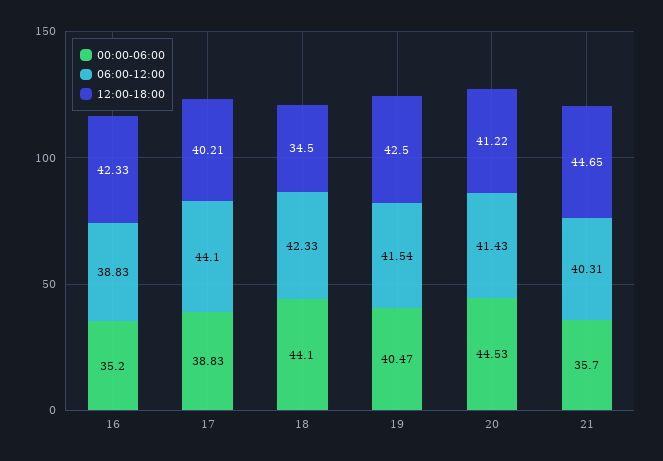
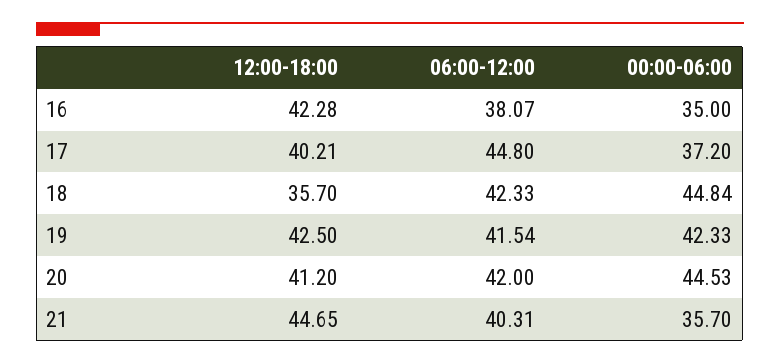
  {
    "00:00-06:00": {
-     "16": 35.2,
+     "16": 35,
-     "17": 38.83,
+     "17": 37.2,
-     "18": 44.1,
+     "18": 44.84,
-     "19": 40.47,
+     "19": 42.33,
      "20": 44.53,
      "21": 35.7
    },
    "06:00-12:00": {
-     "16": 38.83,
+     "16": 38.07,
-     "17": 44.1,
+     "17": 44.8,
      "18": 42.33,
      "19": 41.54,
-     "20": 41.43,
+     "20": 42,
      "21": 40.31
    },
    "12:00-18:00": {
-     "16": 42.33,
+     "16": 42.28,
      "17": 40.21,
-     "18": 34.5,
+     "18": 35.7,
      "19": 42.5,
-     "20": 41.22,
+     "20": 41.2,
      "21": 44.65
    }
  }

